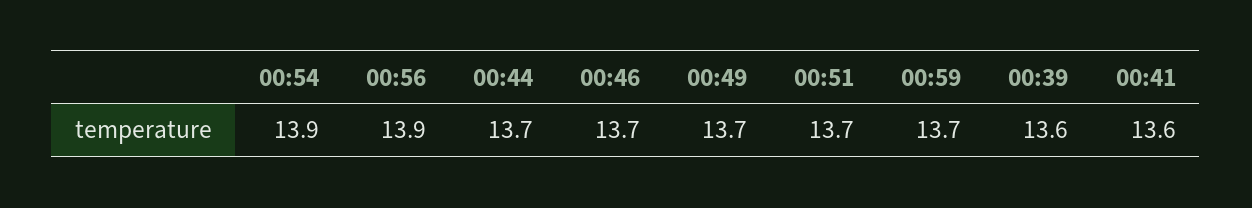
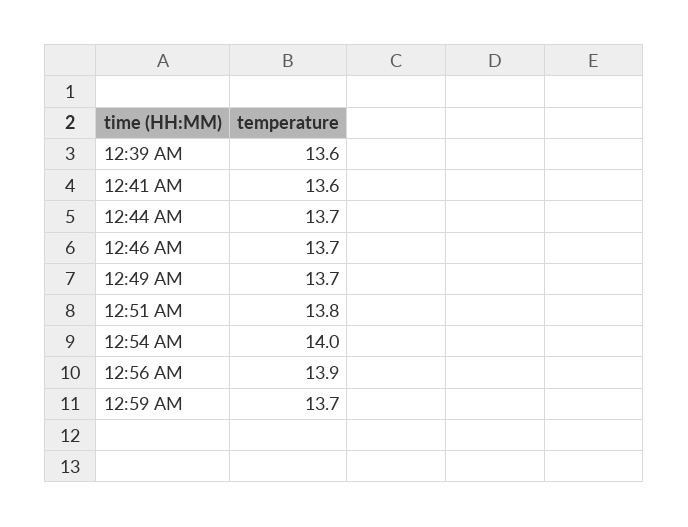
  {
-   "00:54": 13.9,
+   "00:54": 14,
    "00:56": 13.9,
    "00:44": 13.7,
    "00:46": 13.7,
    "00:49": 13.7,
-   "00:51": 13.7,
+   "00:51": 13.8,
    "00:59": 13.7,
    "00:39": 13.6,
    "00:41": 13.6
  }

